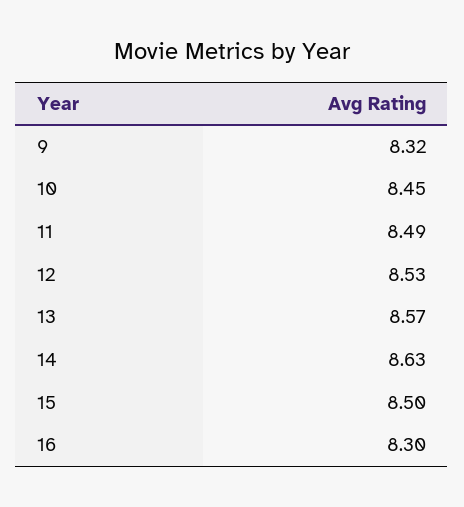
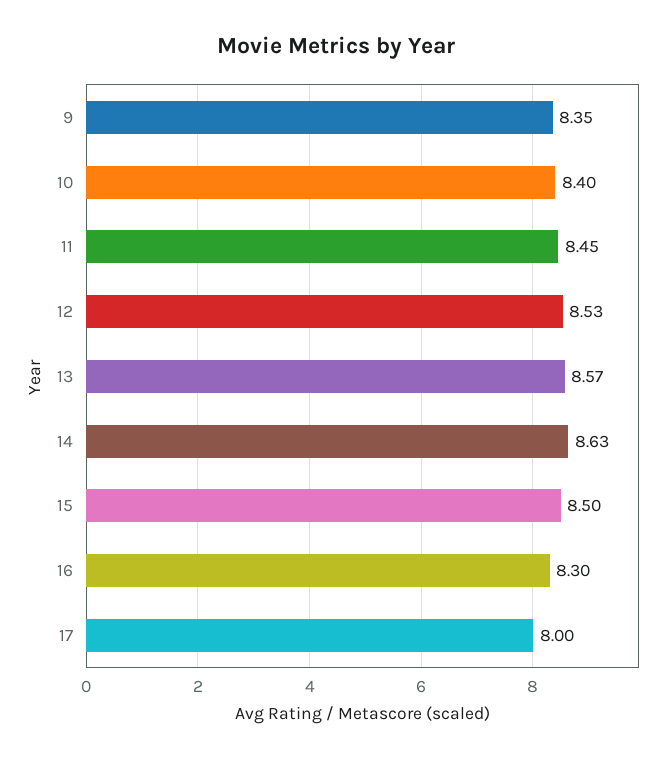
  {
-   "9": 8.32,
+   "9": 8.35,
-   "10": 8.45,
+   "10": 8.4,
-   "11": 8.49,
+   "11": 8.45,
    "12": 8.53,
    "13": 8.57,
    "14": 8.63,
    "15": 8.5,
-   "16": 8.3
+   "16": 8.3,
+   "17": 8
  }

